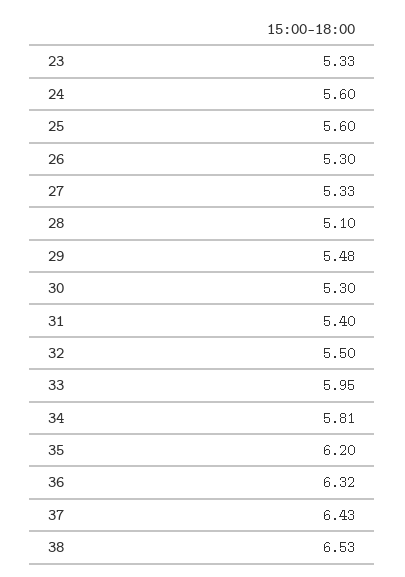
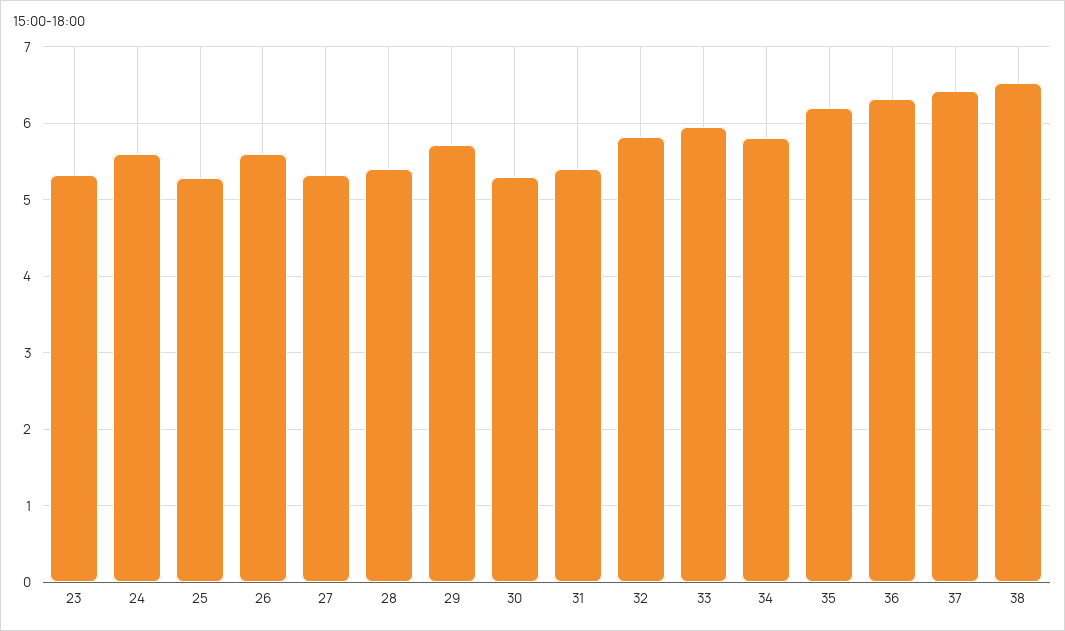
  {
    "23": 5.33,
    "24": 5.6,
-   "25": 5.6,
+   "25": 5.3,
-   "26": 5.3,
+   "26": 5.6,
    "27": 5.33,
-   "28": 5.1,
+   "28": 5.4,
-   "29": 5.48,
+   "29": 5.7,
    "30": 5.3,
    "31": 5.4,
-   "32": 5.5,
+   "32": 5.8,
    "33": 5.95,
    "34": 5.81,
    "35": 6.2,
    "36": 6.32,
    "37": 6.43,
    "38": 6.53
  }

